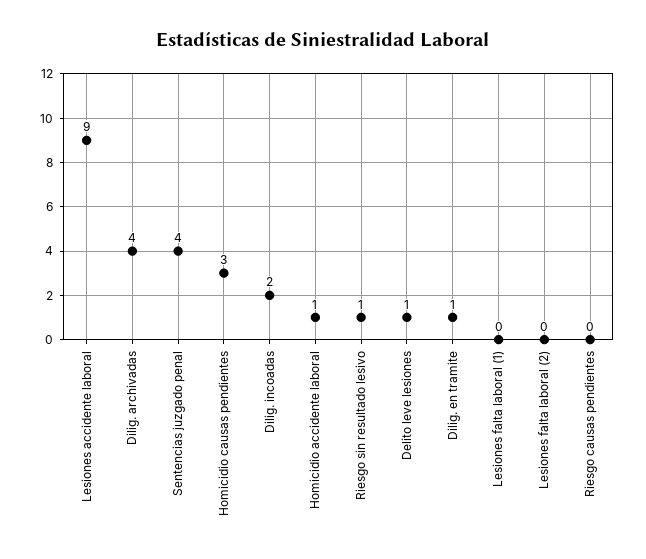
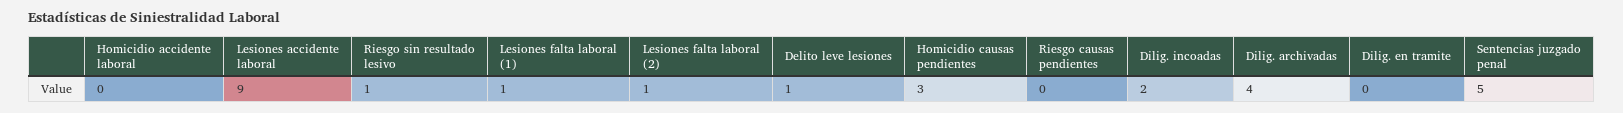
  {
    "Lesiones accidente laboral": 9,
    "Dilig. archivadas": 4,
-   "Sentencias juzgado penal": 4,
+   "Sentencias juzgado penal": 5,
    "Homicidio causas pendientes": 3,
    "Dilig. incoadas": 2,
-   "Homicidio accidente laboral": 1,
+   "Homicidio accidente laboral": 0,
    "Riesgo sin resultado lesivo": 1,
    "Delito leve lesiones": 1,
-   "Dilig. en tramite": 1,
+   "Dilig. en tramite": 0,
-   "Lesiones falta laboral (1)": 0,
+   "Lesiones falta laboral (1)": 1,
-   "Lesiones falta laboral (2)": 0,
+   "Lesiones falta laboral (2)": 1,
    "Riesgo causas pendientes": 0
  }

